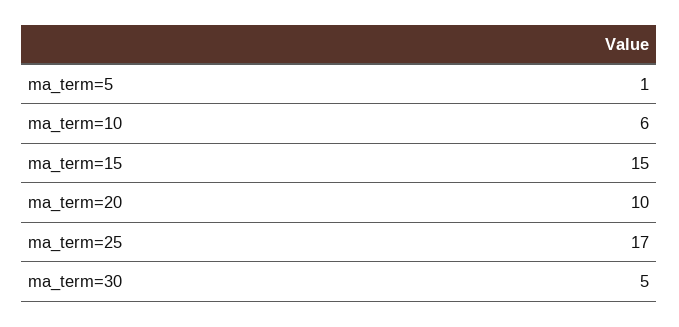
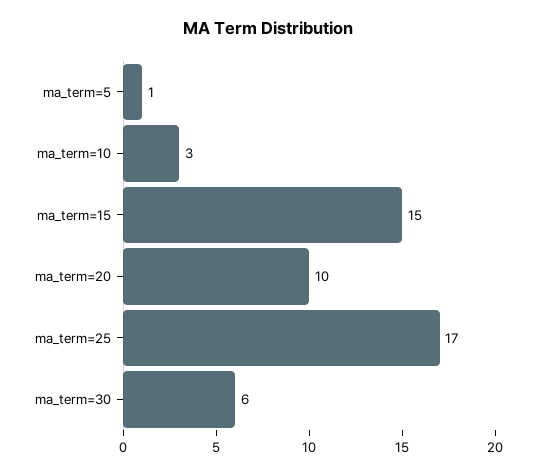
  {
    "ma_term=5": 1,
-   "ma_term=10": 6,
+   "ma_term=10": 3,
    "ma_term=15": 15,
    "ma_term=20": 10,
    "ma_term=25": 17,
-   "ma_term=30": 5
+   "ma_term=30": 6
  }

